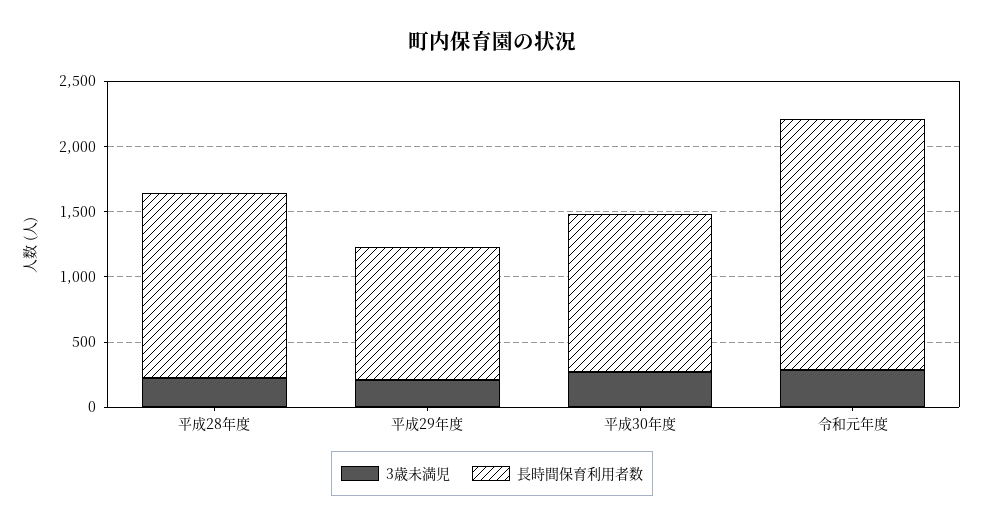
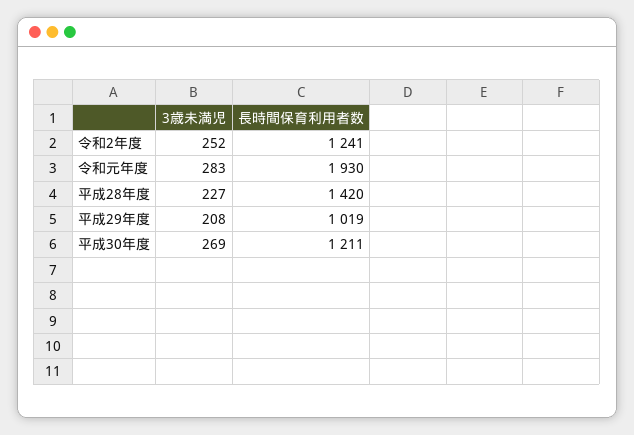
  {
    "3歳未満児": {
      "平成28年度": 227,
      "平成29年度": 208,
      "平成30年度": 269,
-     "令和元年度": 283
+     "令和元年度": 283,
+     "令和2年度": 252
    },
    "長時間保育利用者数": {
      "平成28年度": 1420,
      "平成29年度": 1019,
      "平成30年度": 1211,
-     "令和元年度": 1930
+     "令和元年度": 1930,
+     "令和2年度": 1241
    }
  }

